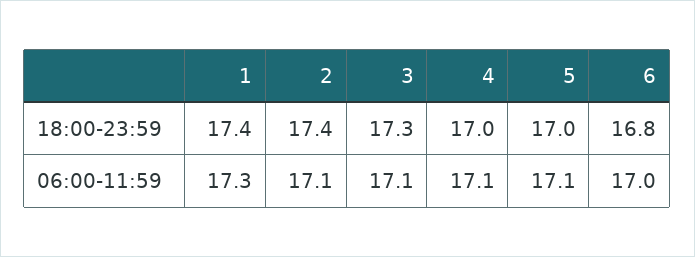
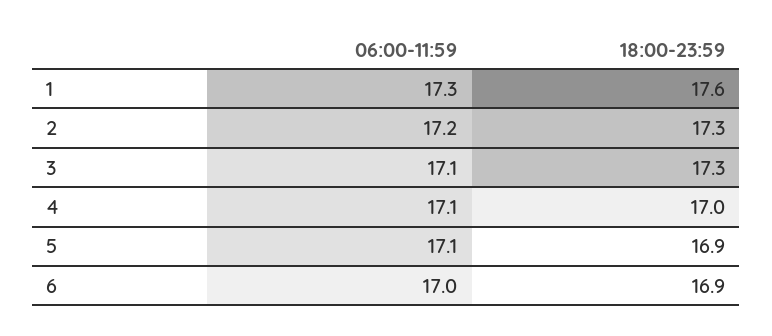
  {
    "1": {
-     "18:00-23:59": 17.4,
+     "18:00-23:59": 17.6,
      "06:00-11:59": 17.3
    },
    "2": {
-     "18:00-23:59": 17.4,
+     "18:00-23:59": 17.3,
-     "06:00-11:59": 17.1
+     "06:00-11:59": 17.2
    },
    "3": {
      "18:00-23:59": 17.3,
      "06:00-11:59": 17.1
    },
    "4": {
      "18:00-23:59": 17,
      "06:00-11:59": 17.1
    },
    "5": {
-     "18:00-23:59": 17,
+     "18:00-23:59": 16.9,
      "06:00-11:59": 17.1
    },
    "6": {
-     "18:00-23:59": 16.8,
+     "18:00-23:59": 16.9,
      "06:00-11:59": 17
    }
  }

